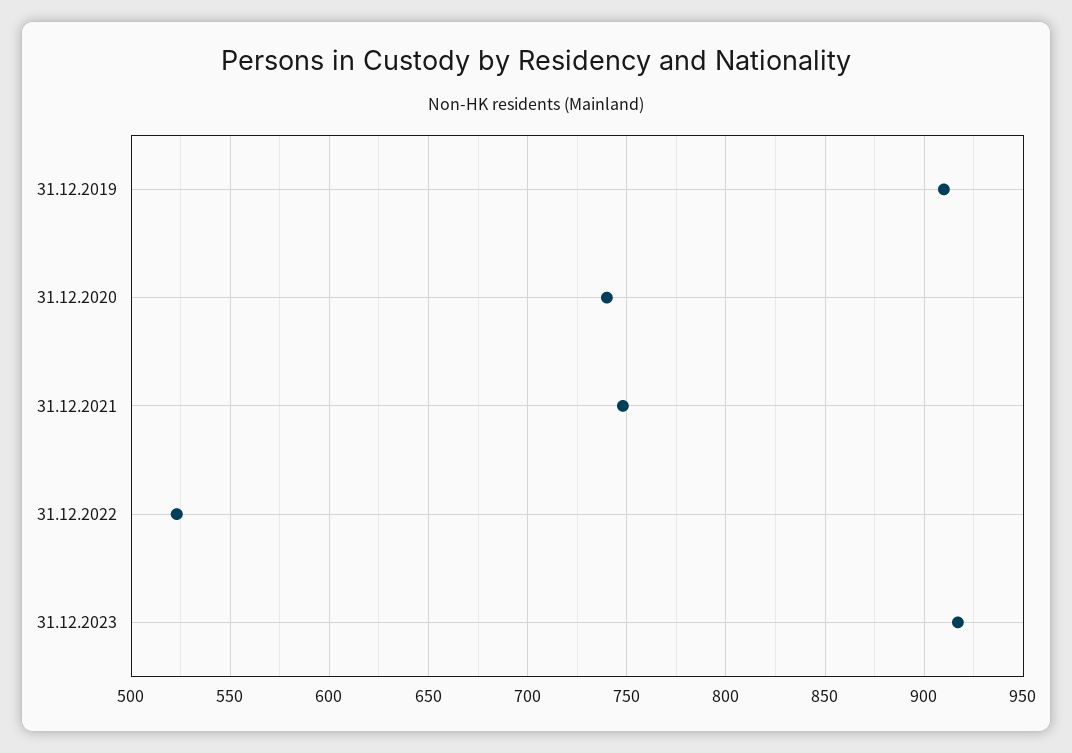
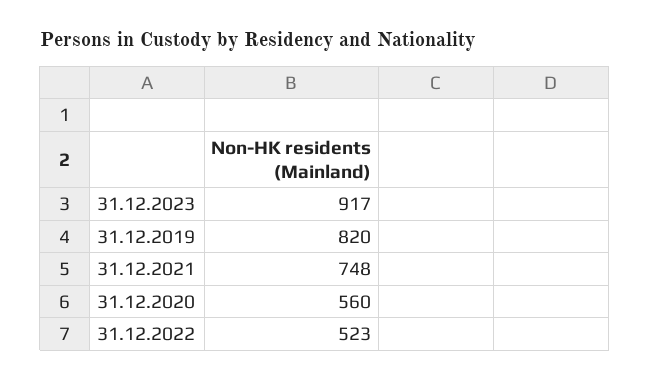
  {
-   "31.12.2019": 910,
+   "31.12.2019": 820,
-   "31.12.2020": 740,
+   "31.12.2020": 560,
    "31.12.2021": 748,
    "31.12.2022": 523,
    "31.12.2023": 917
  }

